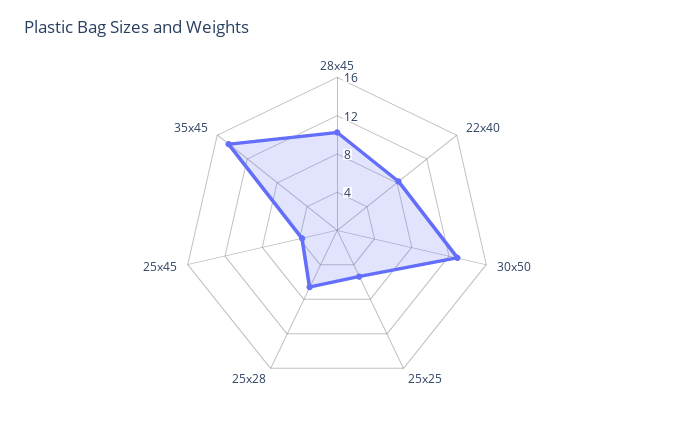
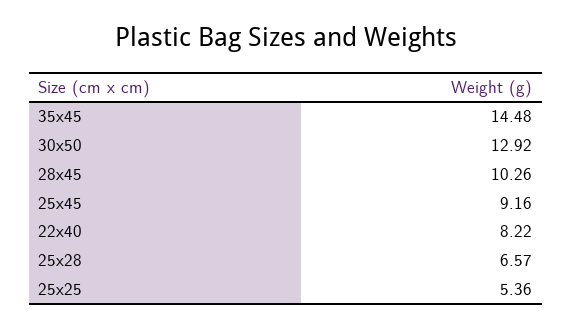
  {
    "28x45": 10.26,
    "22x40": 8.22,
    "30x50": 12.92,
    "25x25": 5.36,
    "25x28": 6.57,
-   "25x45": 4,
+   "25x45": 9.16,
    "35x45": 14.48
  }

